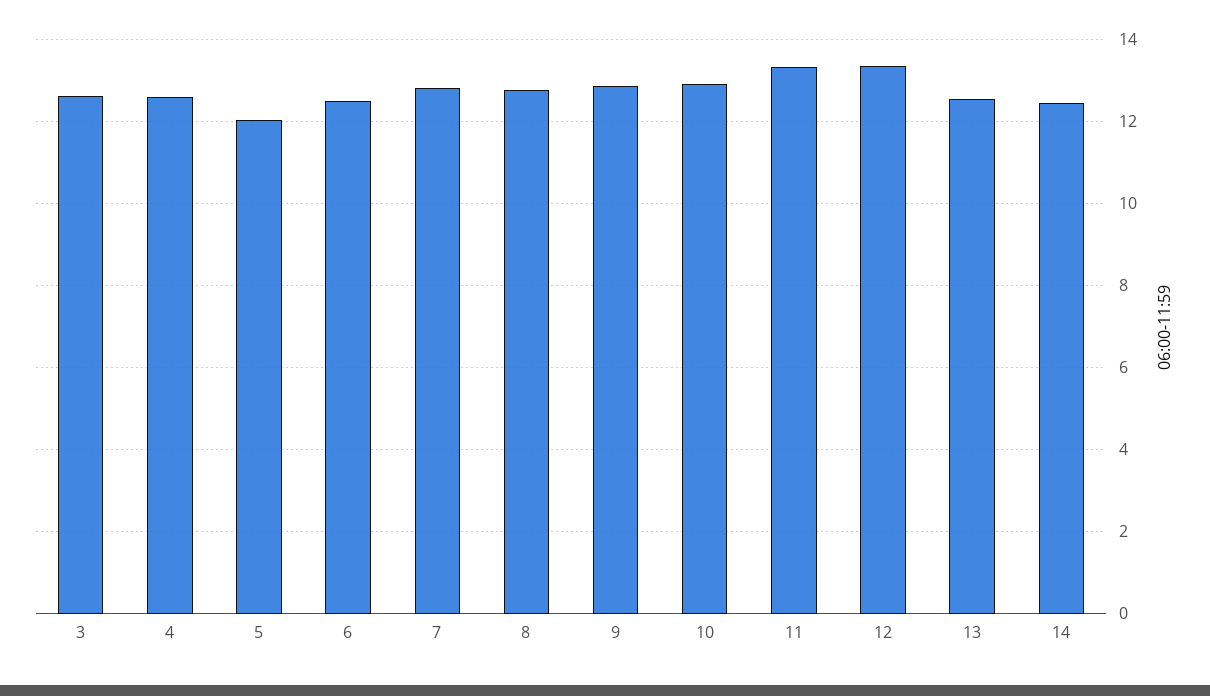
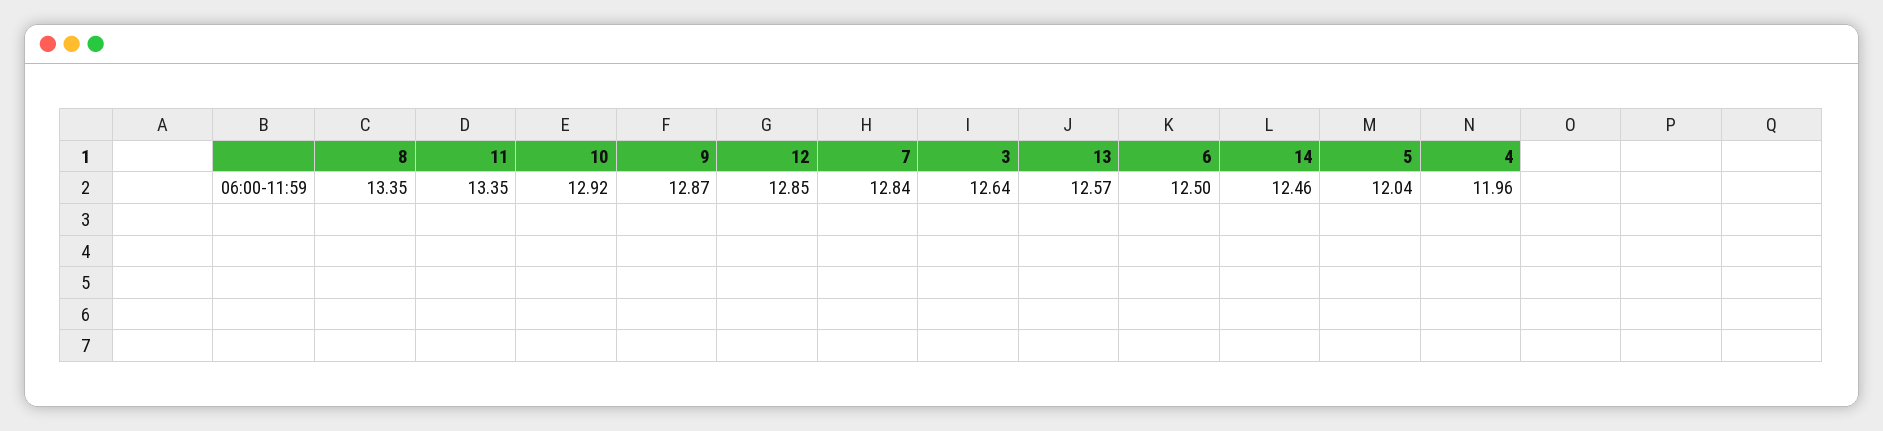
  {
    "3": 12.64,
-   "4": 12.6,
+   "4": 11.96,
    "5": 12.04,
    "6": 12.5,
    "7": 12.84,
-   "8": 12.8,
+   "8": 13.35,
    "9": 12.87,
    "10": 12.92,
    "11": 13.35,
-   "12": 13.4,
+   "12": 12.85,
    "13": 12.57,
    "14": 12.46
  }

